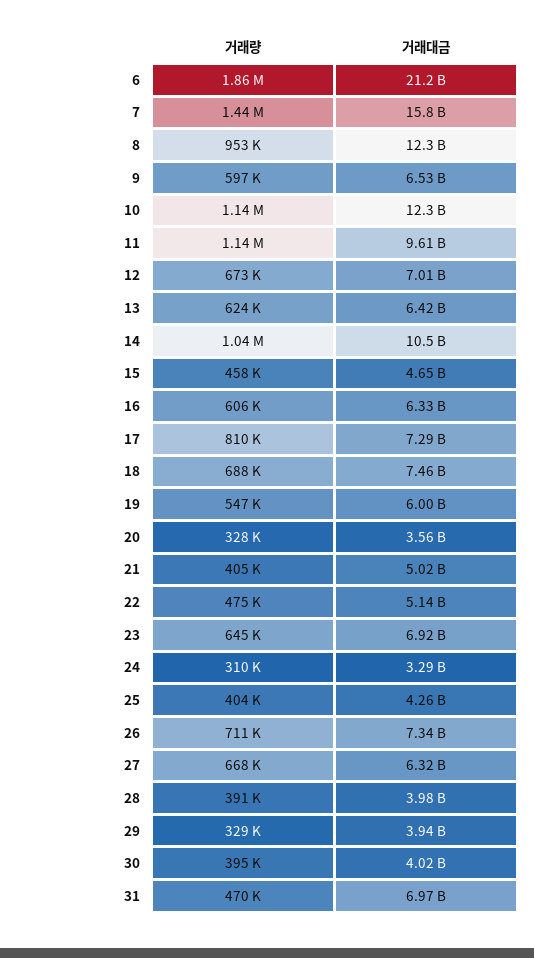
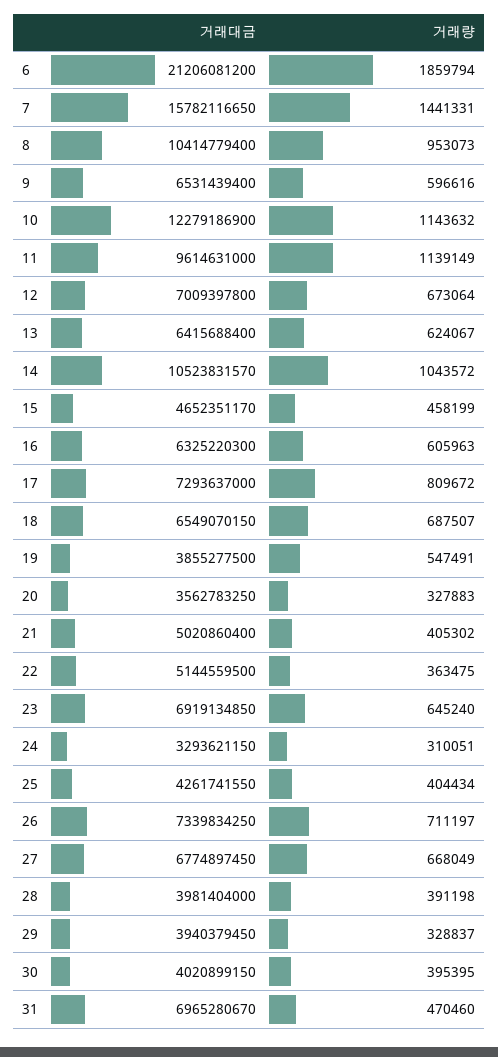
  {
    "거래량": {
      "6": 1859794,
      "7": 1441331,
      "8": 953073,
      "9": 596616,
      "10": 1143632,
      "11": 1139149,
      "12": 673064,
      "13": 624067,
      "14": 1043572,
      "15": 458199,
      "16": 605963,
      "17": 809672,
      "18": 687507,
      "19": 547491,
      "20": 327883,
      "21": 405302,
-     "22": 475000,
+     "22": 363475,
      "23": 645240,
      "24": 310051,
      "25": 404434,
      "26": 711197,
      "27": 668049,
      "28": 391198,
      "29": 328837,
      "30": 395395,
      "31": 470460
    },
    "거래대금": {
      "6": 21206081200,
      "7": 15782116650,
-     "8": 12300000000,
+     "8": 10414779400,
      "9": 6531439400,
      "10": 12279186900,
      "11": 9614631000,
      "12": 7009397800,
      "13": 6415688400,
      "14": 10523831570,
      "15": 4652351170,
      "16": 6325220300,
      "17": 7293637000,
-     "18": 7460000000,
+     "18": 6549070150,
-     "19": 6000000000,
+     "19": 3855277500,
      "20": 3562783250,
      "21": 5020860400,
      "22": 5144559500,
      "23": 6919134850,
      "24": 3293621150,
      "25": 4261741550,
      "26": 7339834250,
-     "27": 6320000000,
+     "27": 6774897450,
      "28": 3981404000,
      "29": 3940379450,
      "30": 4020899150,
      "31": 6965280670
    }
  }

